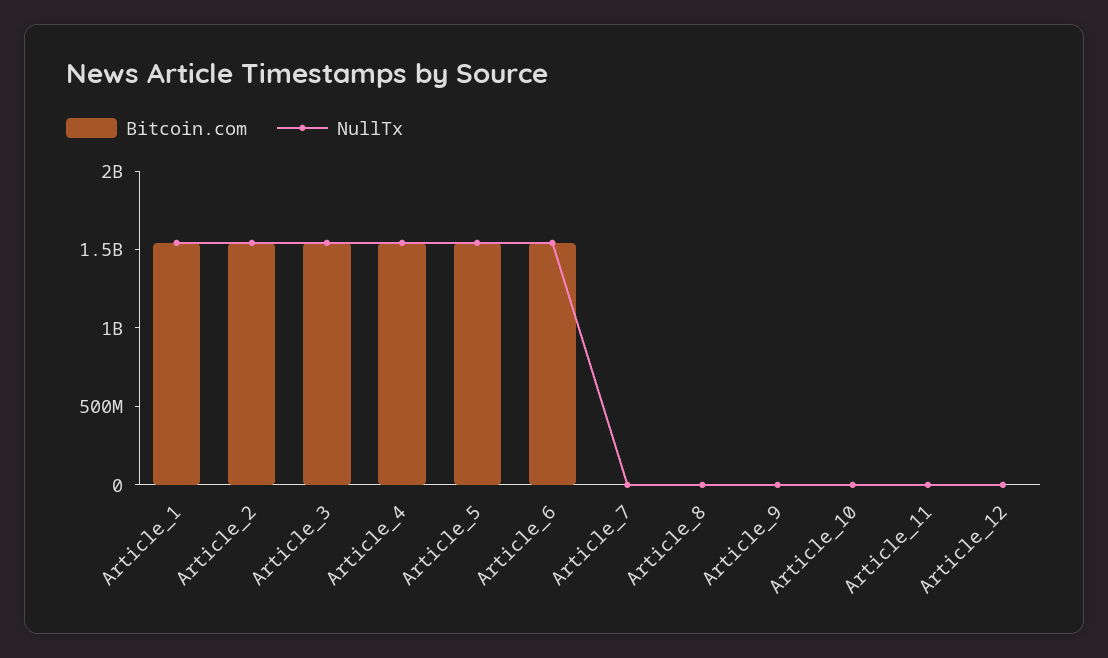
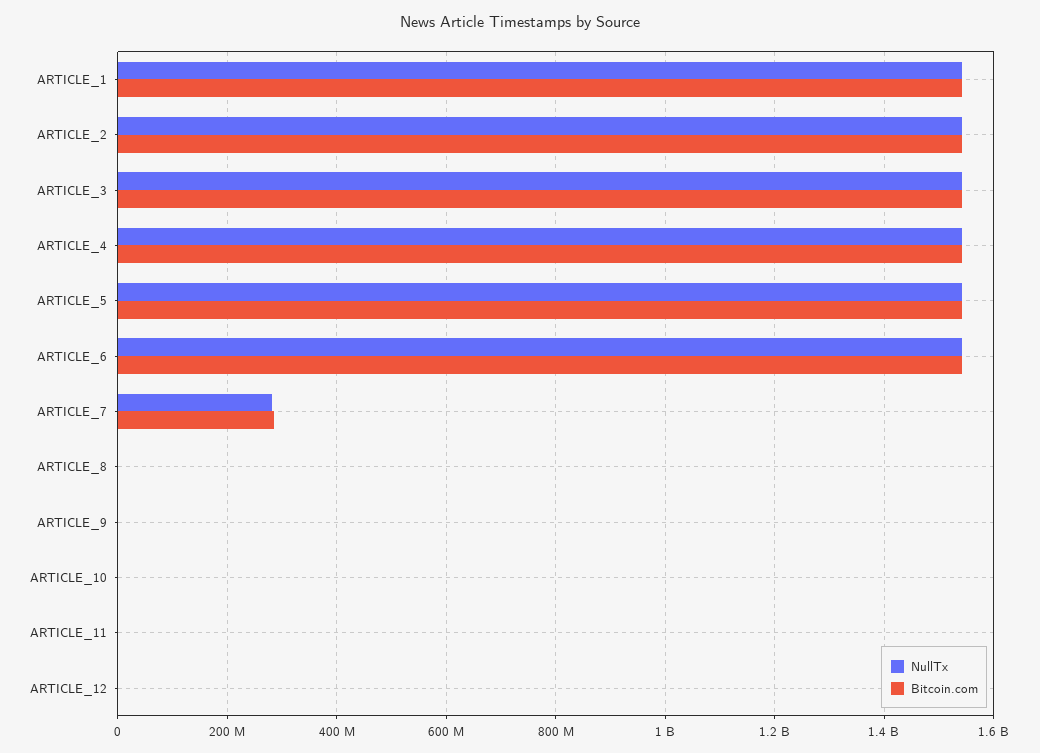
  {
    "Bitcoin.com": {
      "Article_1": 1540000000,
      "Article_2": 1540000000,
      "Article_3": 1540000000,
      "Article_4": 1540000000,
      "Article_5": 1540000000,
      "Article_6": 1540000000,
-     "Article_7": 0,
+     "Article_7": 280000000,
      "Article_8": 0,
      "Article_9": 0,
      "Article_10": 0,
      "Article_11": 0,
      "Article_12": 0
    },
    "NullTx": {
      "Article_1": 1540000000,
      "Article_2": 1540000000,
      "Article_3": 1540000000,
      "Article_4": 1540000000,
      "Article_5": 1540000000,
      "Article_6": 1540000000,
-     "Article_7": 0,
+     "Article_7": 280000000,
      "Article_8": 0,
      "Article_9": 0,
      "Article_10": 0,
      "Article_11": 0,
      "Article_12": 0
    }
  }

